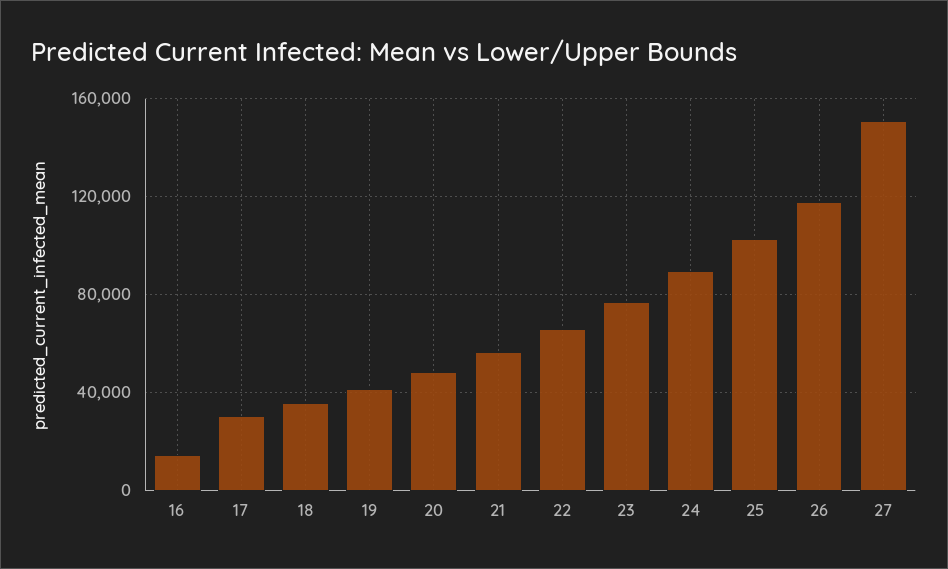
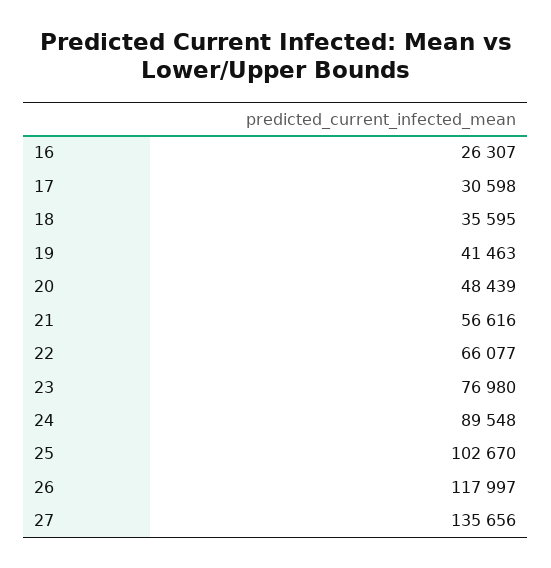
  {
-   "16": 15000,
+   "16": 26307,
    "17": 30598,
    "18": 35595,
    "19": 41463,
    "20": 48439,
    "21": 56616,
    "22": 66077,
    "23": 76980,
    "24": 89548,
    "25": 102670,
    "26": 117997,
-   "27": 150000
+   "27": 135656
  }

